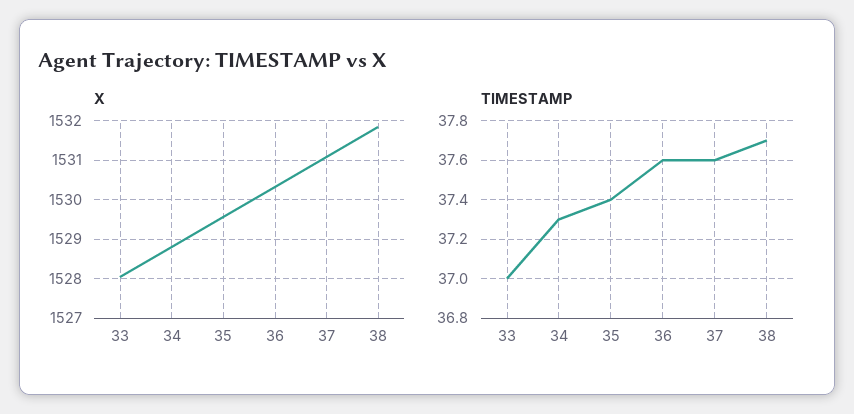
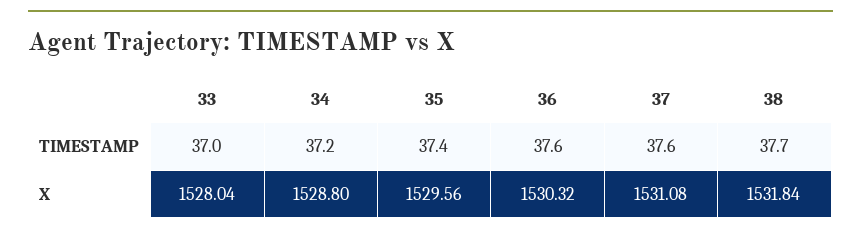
  {
    "X": {
      "33": 1528.04,
      "34": 1528.8,
      "35": 1529.56,
      "36": 1530.32,
      "37": 1531.08,
      "38": 1531.84
    },
    "TIMESTAMP": {
      "33": 37,
-     "34": 37.3,
+     "34": 37.2,
      "35": 37.4,
      "36": 37.6,
      "37": 37.6,
      "38": 37.7
    }
  }

